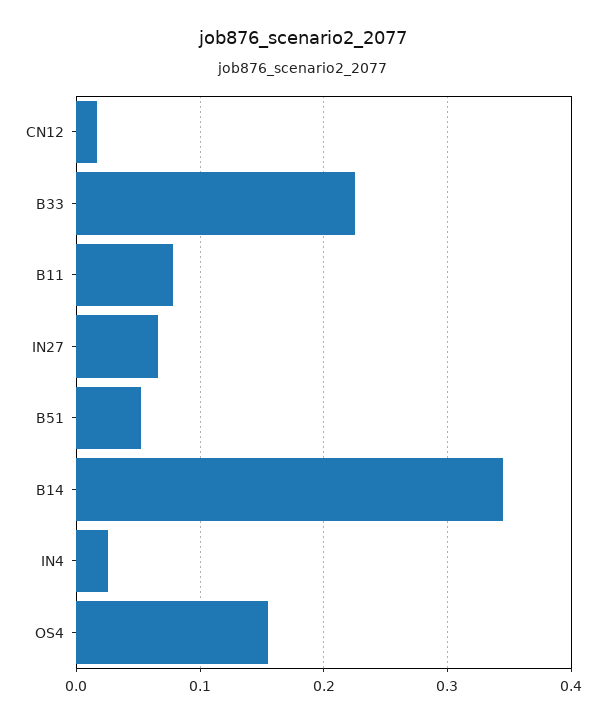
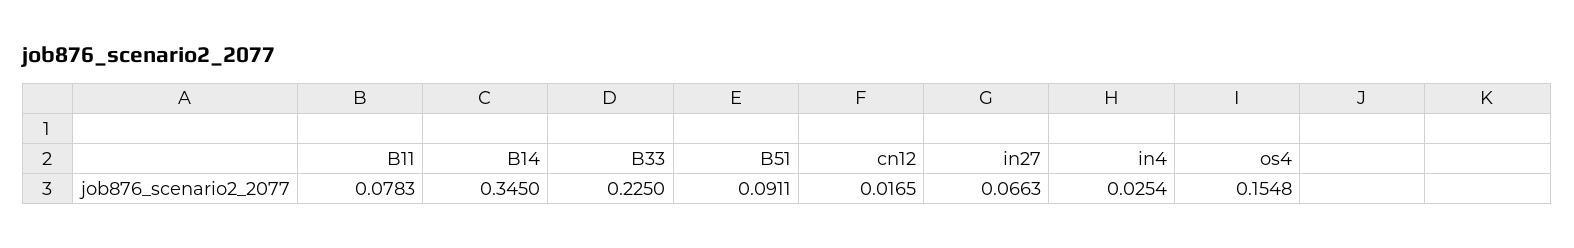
  {
    "CN12": 0.0165,
    "B33": 0.225,
    "B11": 0.0783,
    "IN27": 0.0663,
-   "B51": 0.05,
+   "B51": 0.0911,
    "B14": 0.345,
    "IN4": 0.0254,
    "OS4": 0.1548
  }

